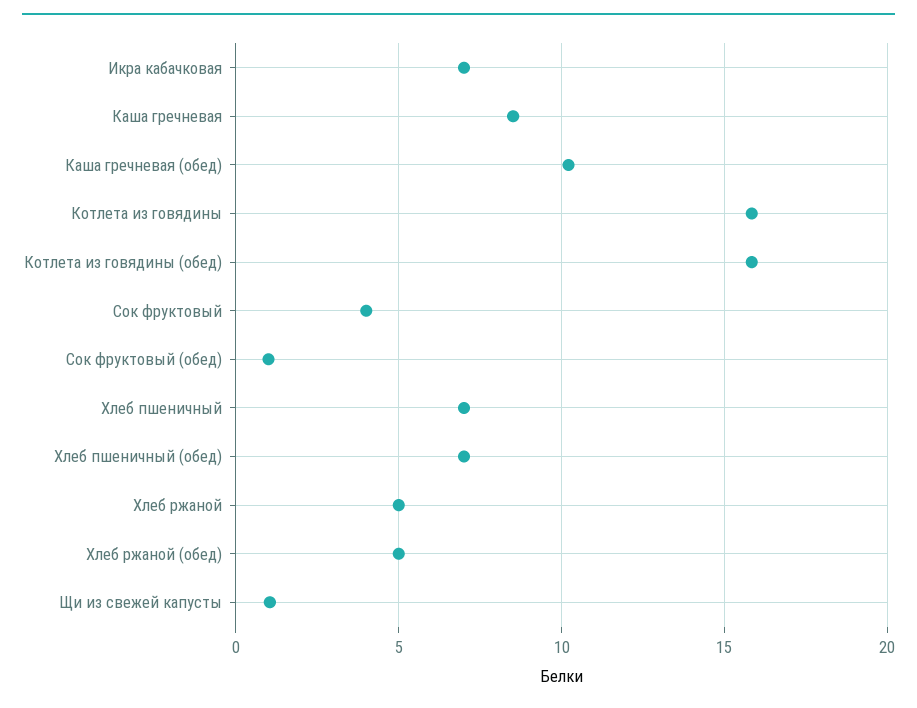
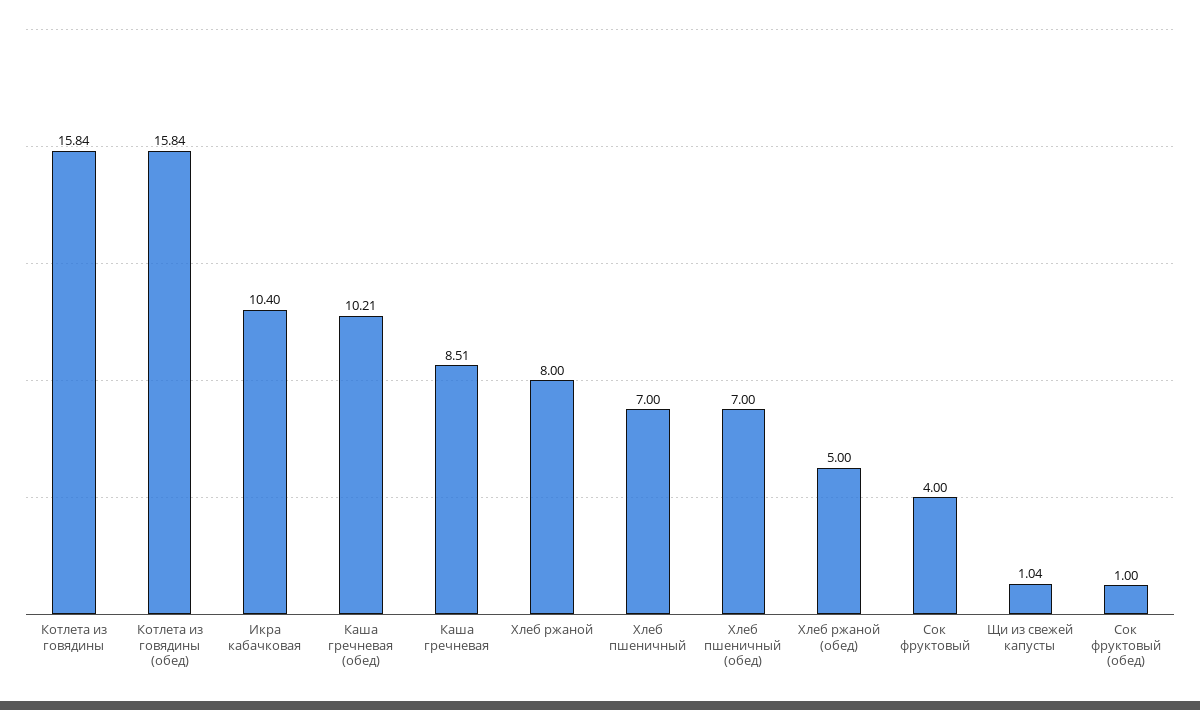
  {
-   "Икра кабачковая": 7,
+   "Икра кабачковая": 10.4,
    "Каша гречневая": 8.51,
    "Каша гречневая (обед)": 10.21,
    "Котлета из говядины": 15.84,
    "Котлета из говядины (обед)": 15.84,
    "Сок фруктовый": 4,
    "Сок фруктовый (обед)": 1,
    "Хлеб пшеничный": 7,
    "Хлеб пшеничный (обед)": 7,
-   "Хлеб ржаной": 5,
+   "Хлеб ржаной": 8,
    "Хлеб ржаной (обед)": 5,
    "Щи из свежей капусты": 1.04
  }

